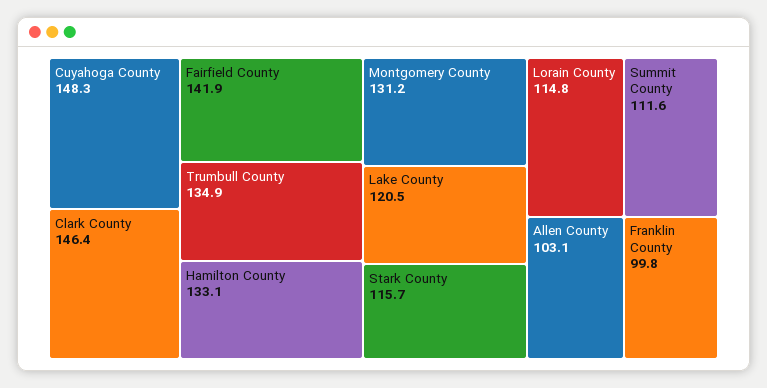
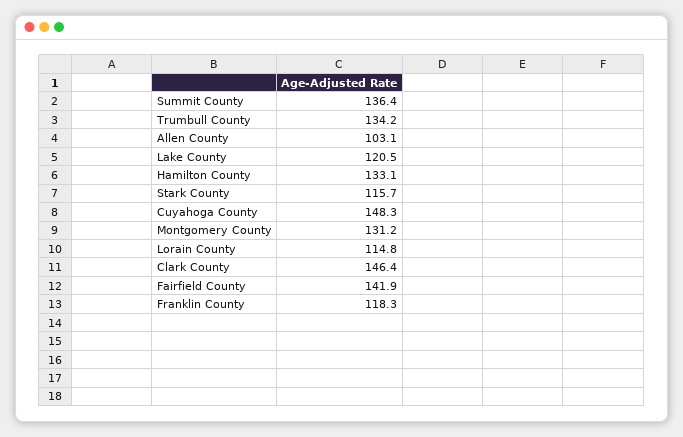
  {
    "Cuyahoga County": 148.3,
    "Clark County": 146.4,
    "Fairfield County": 141.9,
-   "Trumbull County": 134.9,
+   "Trumbull County": 134.2,
    "Hamilton County": 133.1,
    "Montgomery County": 131.2,
    "Lake County": 120.5,
    "Stark County": 115.7,
    "Lorain County": 114.8,
-   "Summit County": 111.6,
+   "Summit County": 136.4,
    "Allen County": 103.1,
-   "Franklin County": 99.8
+   "Franklin County": 118.3
  }

